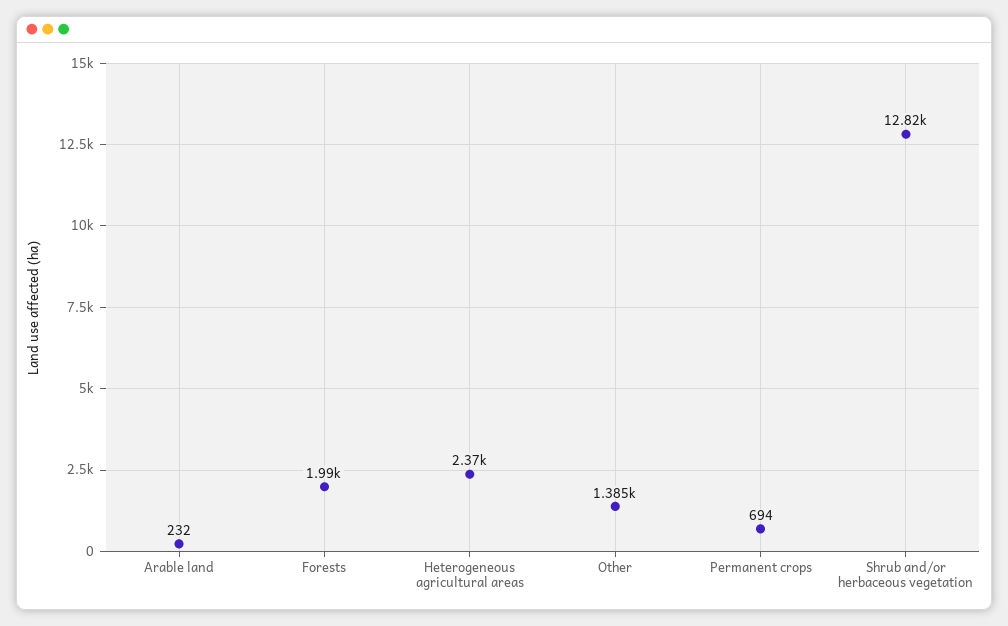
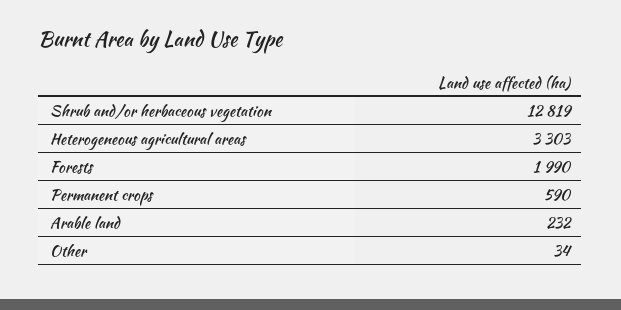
  {
    "Arable land": 232,
    "Forests": 1990,
-   "Heterogeneous agricultural areas": 2370,
+   "Heterogeneous agricultural areas": 3303,
-   "Other": 1385,
+   "Other": 34,
-   "Permanent crops": 694,
+   "Permanent crops": 590,
    "Shrub and/or herbaceous vegetation": 12819
  }

